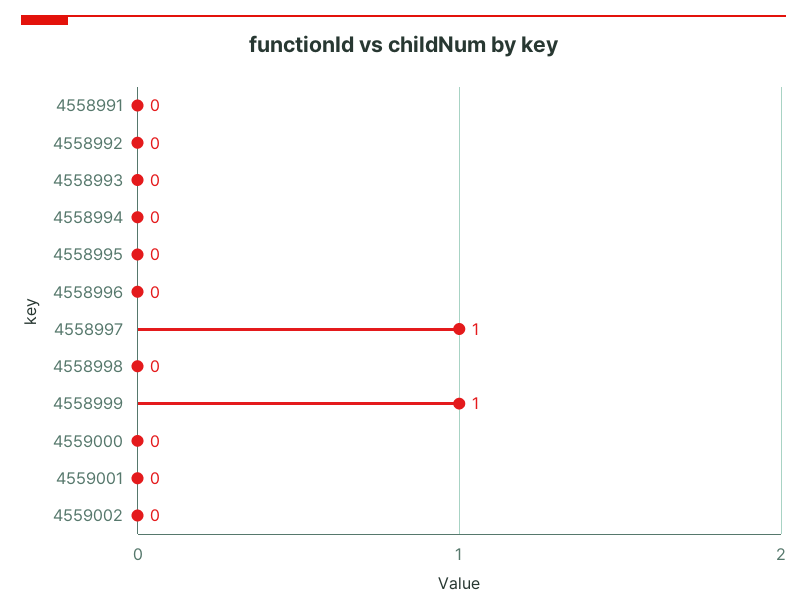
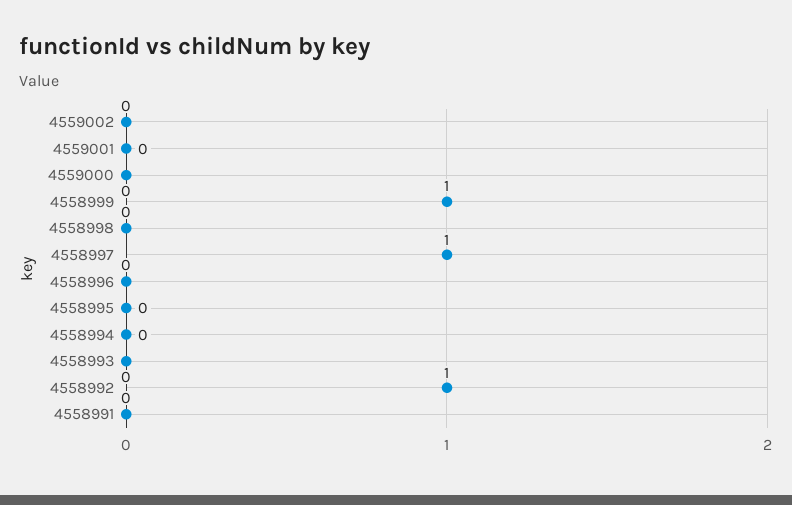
  {
    "4558991": 0,
-   "4558992": 0,
+   "4558992": 1,
    "4558993": 0,
    "4558994": 0,
    "4558995": 0,
    "4558996": 0,
    "4558997": 1,
    "4558998": 0,
    "4558999": 1,
    "4559000": 0,
    "4559001": 0,
    "4559002": 0
  }

